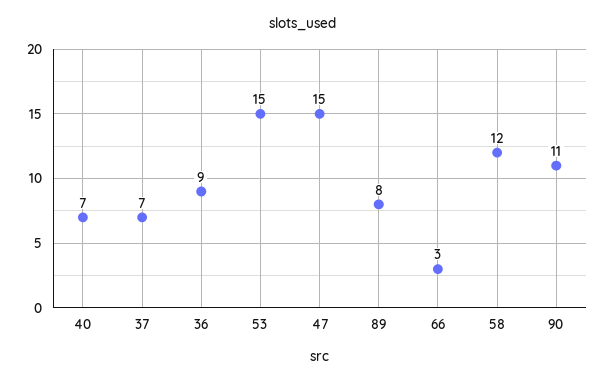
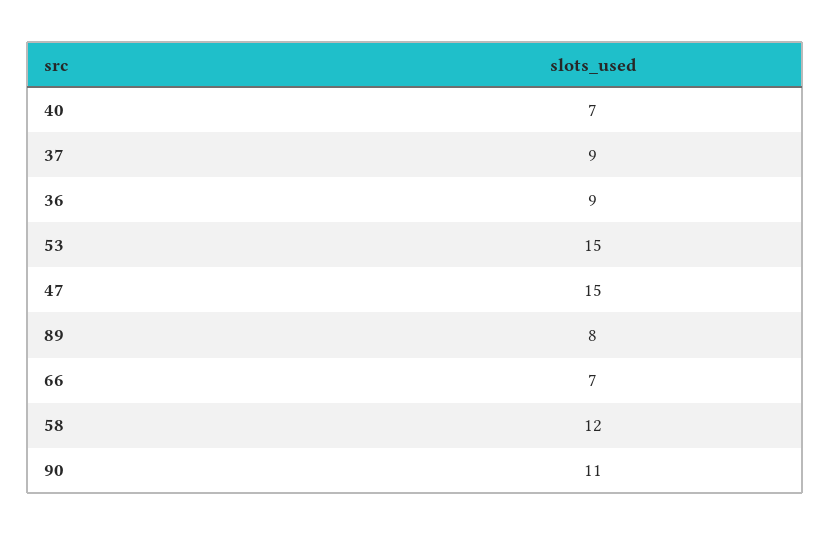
  {
    "40": 7,
-   "37": 7,
+   "37": 9,
    "36": 9,
    "53": 15,
    "47": 15,
    "89": 8,
-   "66": 3,
+   "66": 7,
    "58": 12,
    "90": 11
  }

